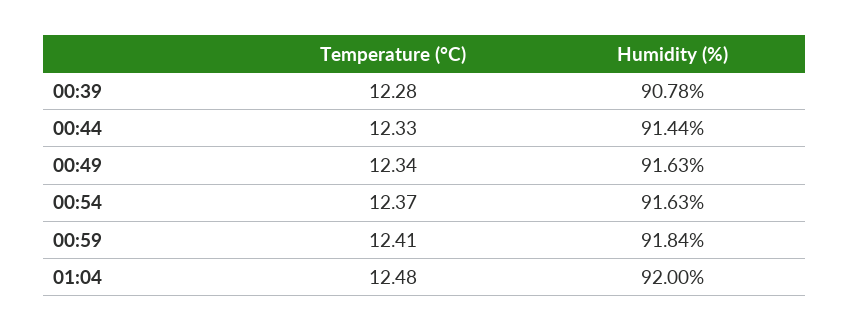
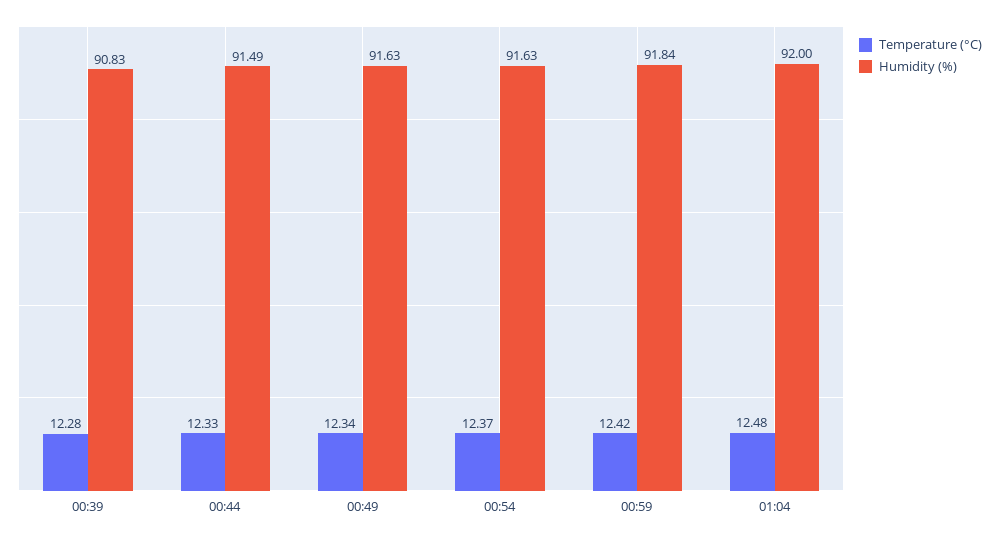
  {
    "Temperature (°C)": {
      "00:39": 12.28,
      "00:44": 12.33,
      "00:49": 12.34,
      "00:54": 12.37,
-     "00:59": 12.41,
+     "00:59": 12.42,
      "01:04": 12.48
    },
    "Humidity (%)": {
-     "00:39": 90.78,
+     "00:39": 90.83,
-     "00:44": 91.44,
+     "00:44": 91.49,
      "00:49": 91.63,
      "00:54": 91.63,
      "00:59": 91.84,
      "01:04": 92
    }
  }

